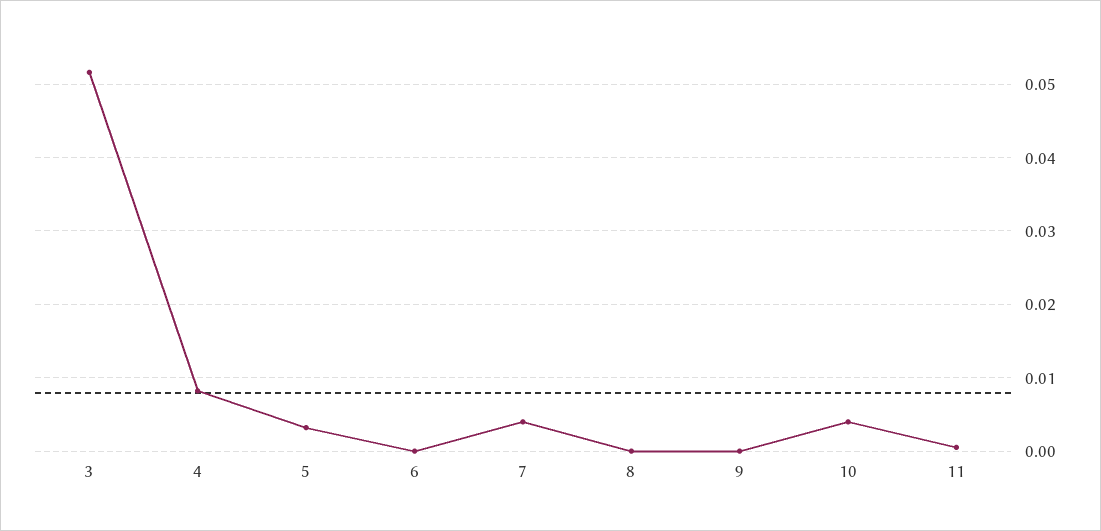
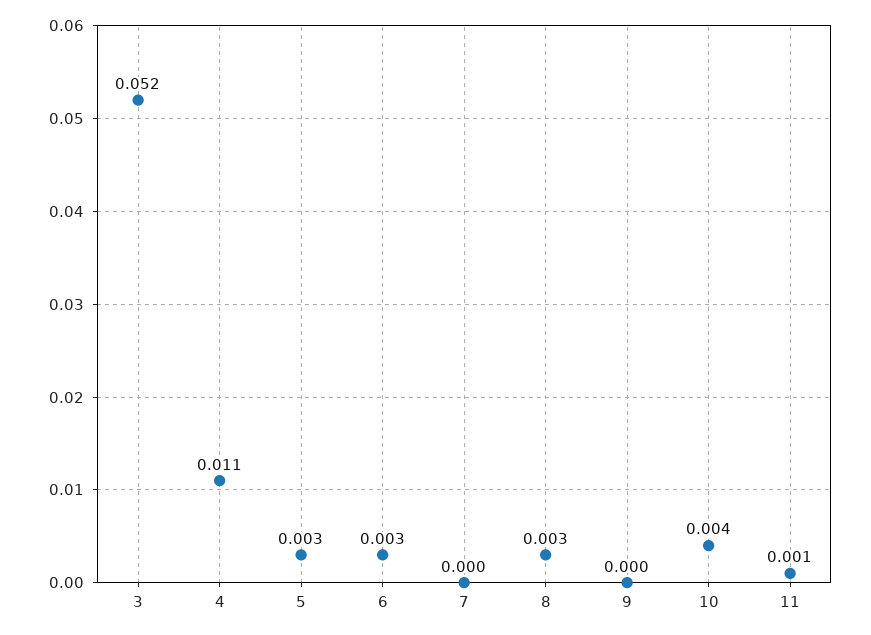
  {
    "3": 0.052,
-   "4": 0.008,
+   "4": 0.011,
    "5": 0.003,
-   "6": 0,
+   "6": 0.003,
-   "7": 0.004,
+   "7": 0,
-   "8": 0,
+   "8": 0.003,
    "9": 0,
    "10": 0.004,
    "11": 0.001
  }

